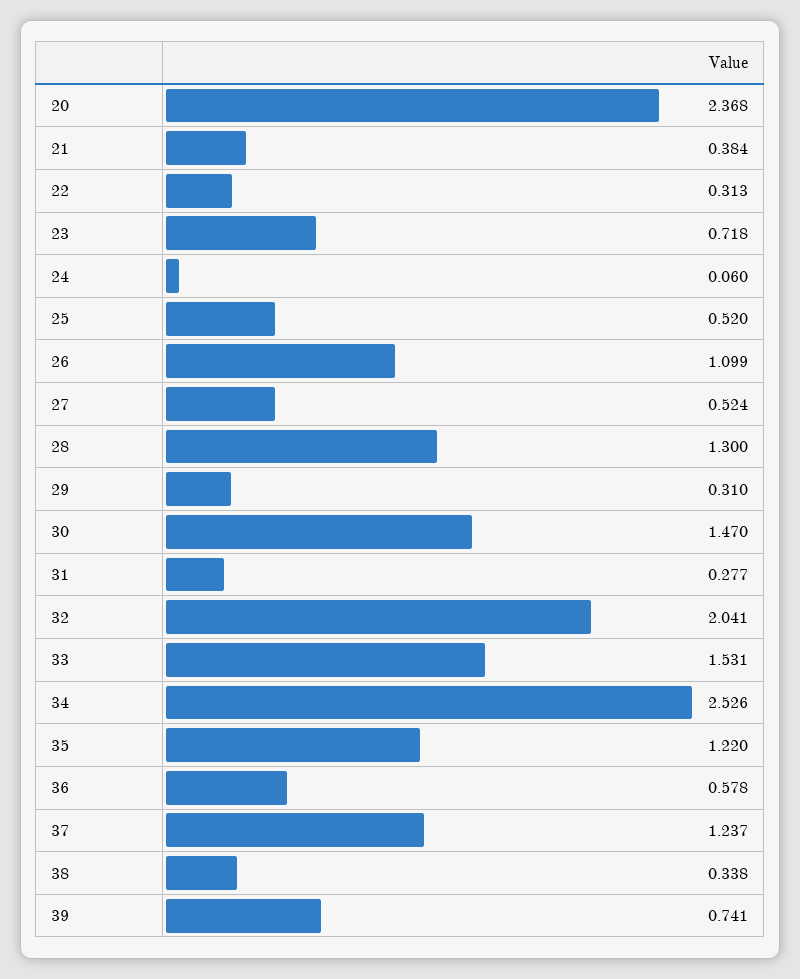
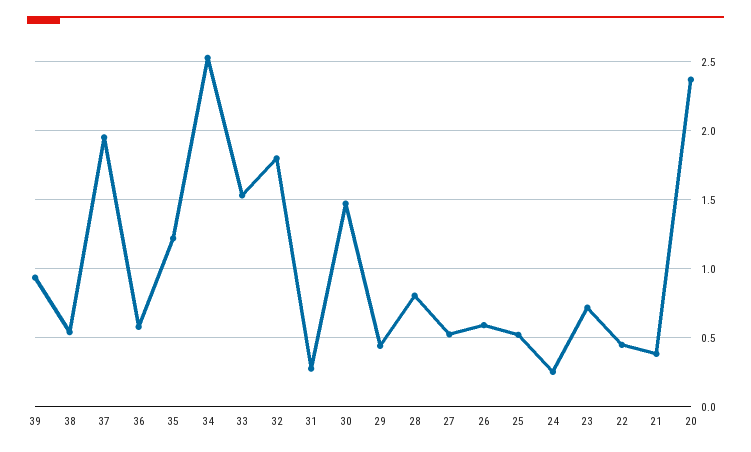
  {
    "20": 2.368,
    "21": 0.384,
-   "22": 0.313,
+   "22": 0.45,
    "23": 0.718,
-   "24": 0.06,
+   "24": 0.25,
    "25": 0.52,
-   "26": 1.099,
+   "26": 0.6,
    "27": 0.524,
-   "28": 1.3,
+   "28": 0.8,
-   "29": 0.31,
+   "29": 0.45,
    "30": 1.47,
    "31": 0.277,
-   "32": 2.041,
+   "32": 1.8,
    "33": 1.531,
    "34": 2.526,
    "35": 1.22,
    "36": 0.578,
-   "37": 1.237,
+   "37": 1.95,
-   "38": 0.338,
+   "38": 0.55,
-   "39": 0.741
+   "39": 0.95
  }

